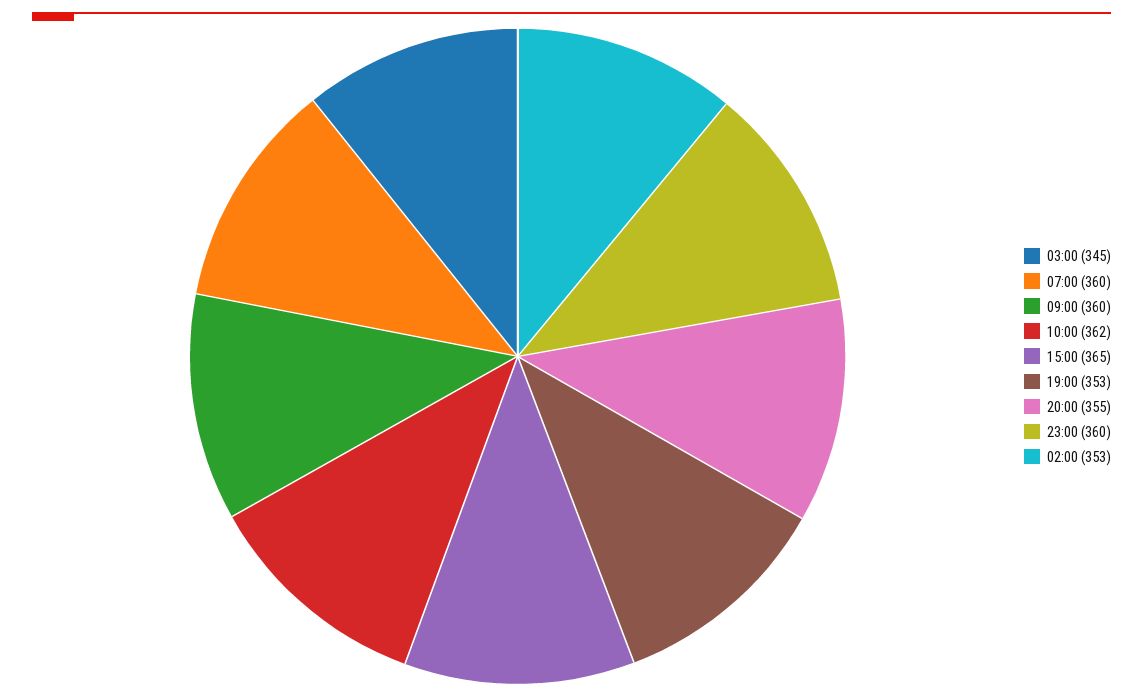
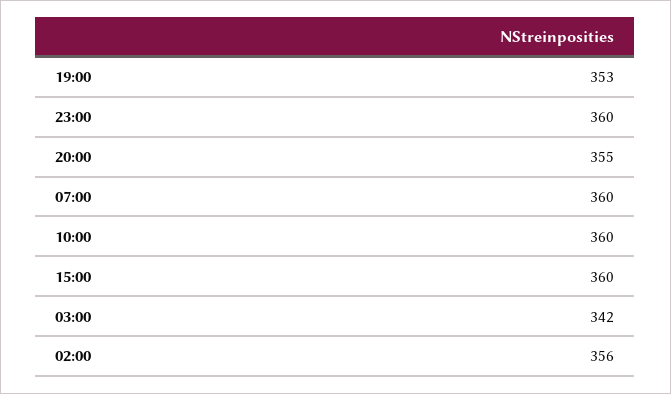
  {
-   "03:00": 345,
+   "03:00": 342,
    "07:00": 360,
-   "09:00": 360,
-   "10:00": 362,
+   "10:00": 360,
-   "15:00": 365,
+   "15:00": 360,
    "19:00": 353,
    "20:00": 355,
    "23:00": 360,
-   "02:00": 353
+   "02:00": 356
  }

